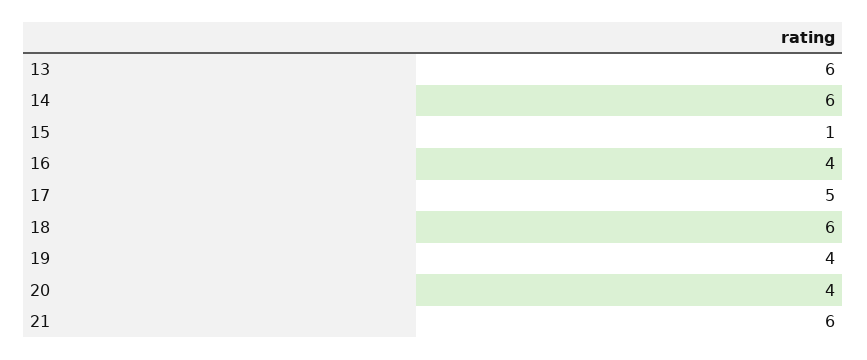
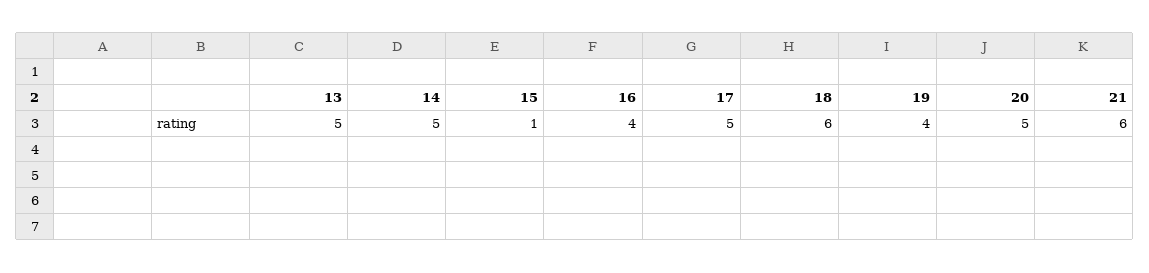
  {
-   "13": 6,
+   "13": 5,
-   "14": 6,
+   "14": 5,
    "15": 1,
    "16": 4,
    "17": 5,
    "18": 6,
    "19": 4,
-   "20": 4,
+   "20": 5,
    "21": 6
  }

